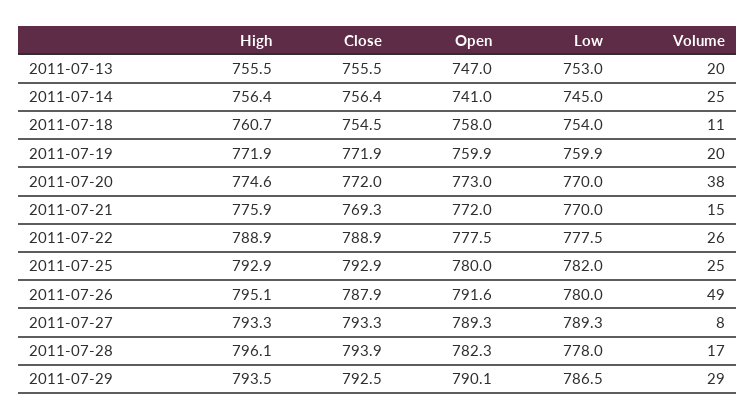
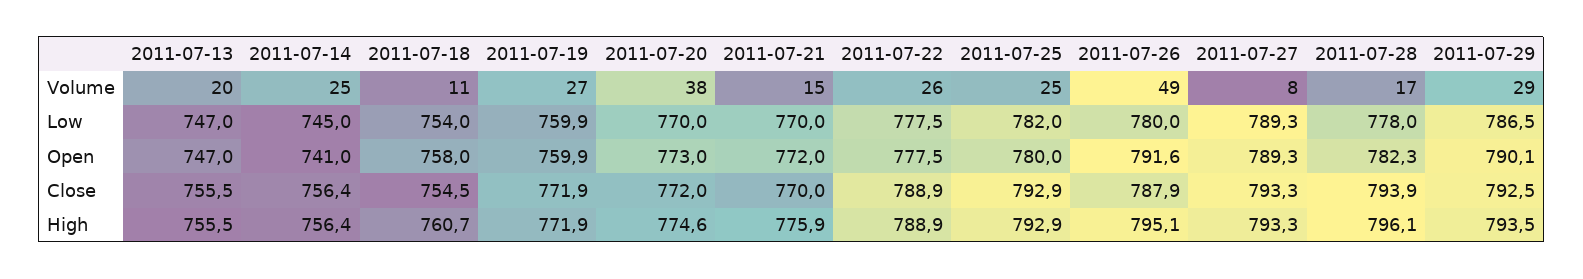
  {
    "High": {
      "2011-07-13": 755.5,
      "2011-07-14": 756.4,
      "2011-07-18": 760.7,
      "2011-07-19": 771.9,
      "2011-07-20": 774.6,
      "2011-07-21": 775.9,
      "2011-07-22": 788.9,
      "2011-07-25": 792.9,
      "2011-07-26": 795.1,
      "2011-07-27": 793.3,
      "2011-07-28": 796.1,
      "2011-07-29": 793.5
    },
    "Close": {
      "2011-07-13": 755.5,
      "2011-07-14": 756.4,
      "2011-07-18": 754.5,
      "2011-07-19": 771.9,
      "2011-07-20": 772,
-     "2011-07-21": 769.3,
+     "2011-07-21": 770,
      "2011-07-22": 788.9,
      "2011-07-25": 792.9,
      "2011-07-26": 787.9,
      "2011-07-27": 793.3,
      "2011-07-28": 793.9,
      "2011-07-29": 792.5
    },
    "Open": {
      "2011-07-13": 747,
      "2011-07-14": 741,
      "2011-07-18": 758,
      "2011-07-19": 759.9,
      "2011-07-20": 773,
      "2011-07-21": 772,
      "2011-07-22": 777.5,
      "2011-07-25": 780,
      "2011-07-26": 791.6,
      "2011-07-27": 789.3,
      "2011-07-28": 782.3,
      "2011-07-29": 790.1
    },
    "Low": {
-     "2011-07-13": 753,
+     "2011-07-13": 747,
      "2011-07-14": 745,
      "2011-07-18": 754,
      "2011-07-19": 759.9,
      "2011-07-20": 770,
      "2011-07-21": 770,
      "2011-07-22": 777.5,
      "2011-07-25": 782,
      "2011-07-26": 780,
      "2011-07-27": 789.3,
      "2011-07-28": 778,
      "2011-07-29": 786.5
    },
    "Volume": {
      "2011-07-13": 20,
      "2011-07-14": 25,
      "2011-07-18": 11,
-     "2011-07-19": 20,
+     "2011-07-19": 27,
      "2011-07-20": 38,
      "2011-07-21": 15,
      "2011-07-22": 26,
      "2011-07-25": 25,
      "2011-07-26": 49,
      "2011-07-27": 8,
      "2011-07-28": 17,
      "2011-07-29": 29
    }
  }

